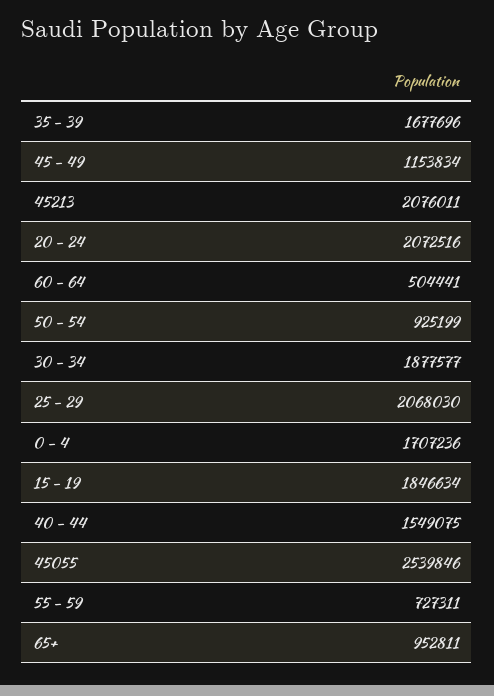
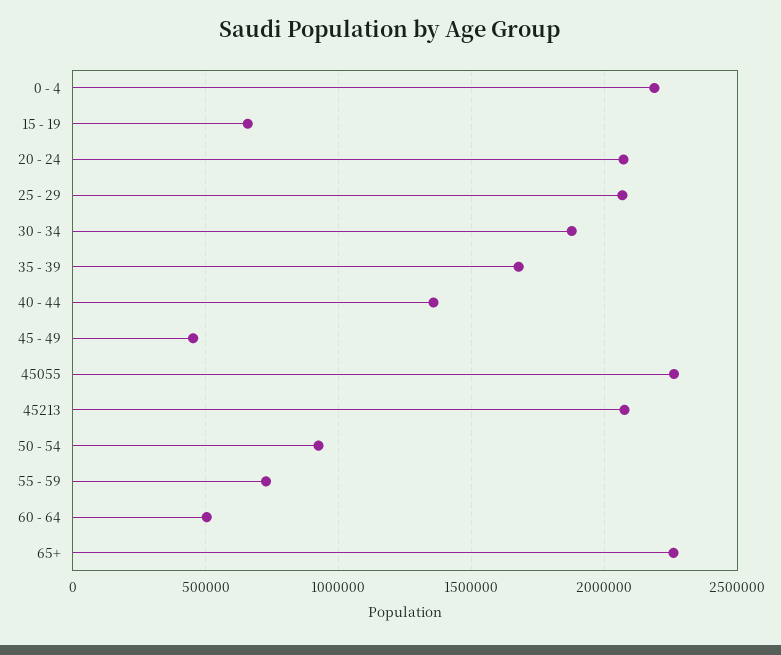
  {
    "35 - 39": 1677696,
-   "45 - 49": 1153834,
+   "45 - 49": 450000,
    "45213": 2076011,
    "20 - 24": 2072516,
    "60 - 64": 504441,
    "50 - 54": 925199,
    "30 - 34": 1877577,
    "25 - 29": 2068030,
-   "0 - 4": 1707236,
+   "0 - 4": 2200000,
-   "15 - 19": 1846634,
+   "15 - 19": 650000,
-   "40 - 44": 1549075,
+   "40 - 44": 1350000,
-   "45055": 2539846,
+   "45055": 2250000,
    "55 - 59": 727311,
-   "65+": 952811
+   "65+": 2250000
  }

